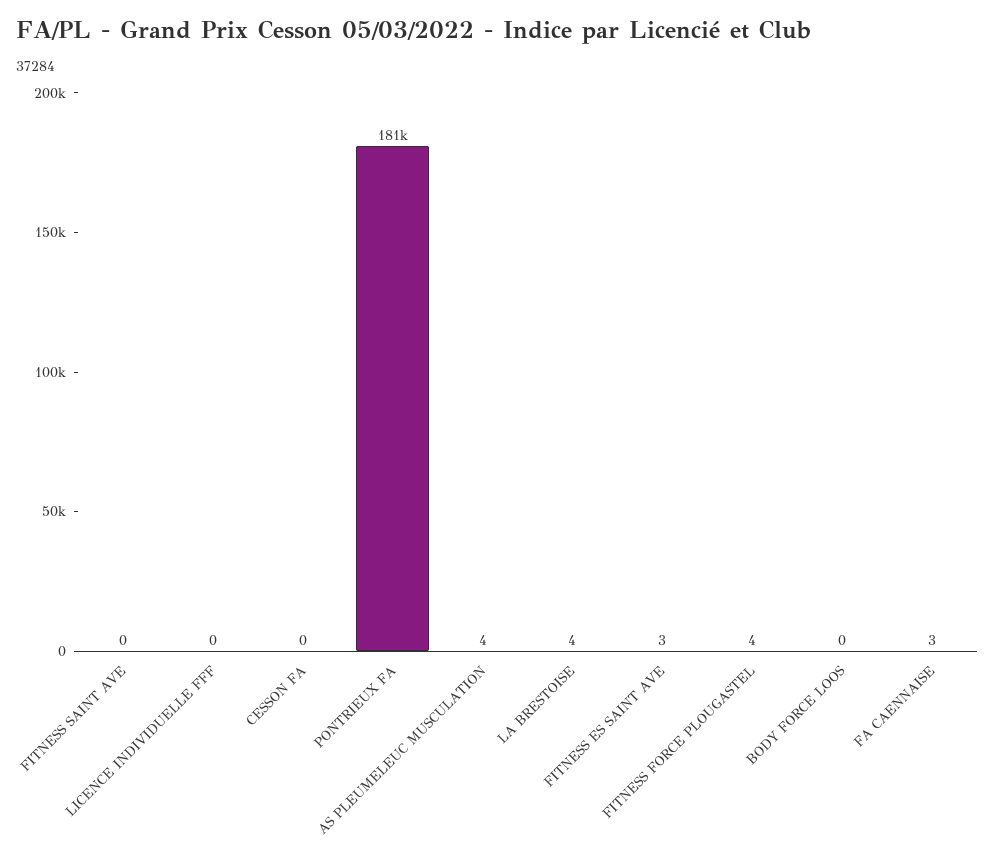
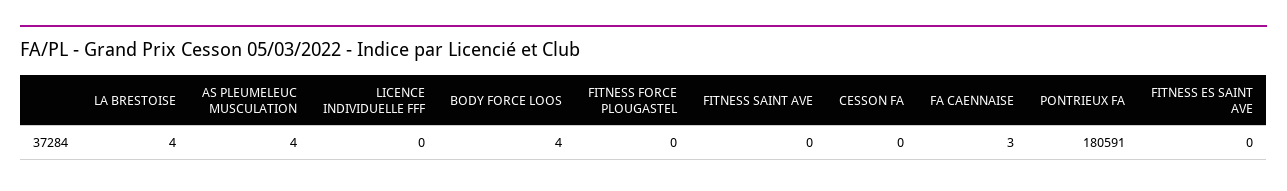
  {
    "FITNESS SAINT AVE": 0,
    "LICENCE INDIVIDUELLE FFF": 0,
    "CESSON FA": 0,
    "PONTRIEUX FA": 180591,
    "AS PLEUMELEUC MUSCULATION": 4,
    "LA BRESTOISE": 4,
-   "FITNESS ES SAINT AVE": 3,
+   "FITNESS ES SAINT AVE": 0,
-   "FITNESS FORCE PLOUGASTEL": 4,
+   "FITNESS FORCE PLOUGASTEL": 0,
-   "BODY FORCE LOOS": 0,
+   "BODY FORCE LOOS": 4,
    "FA CAENNAISE": 3
  }

